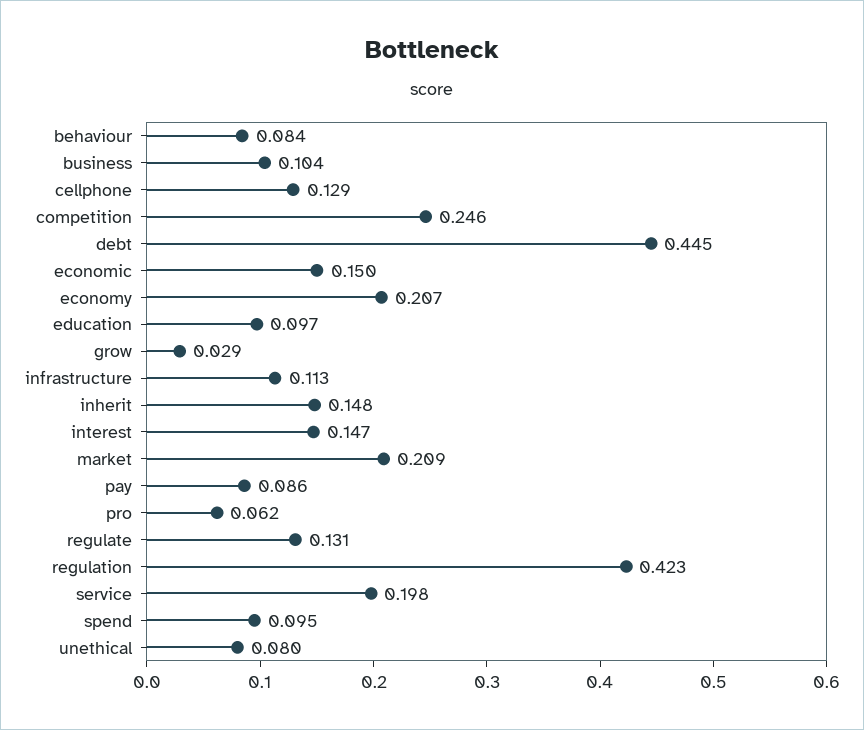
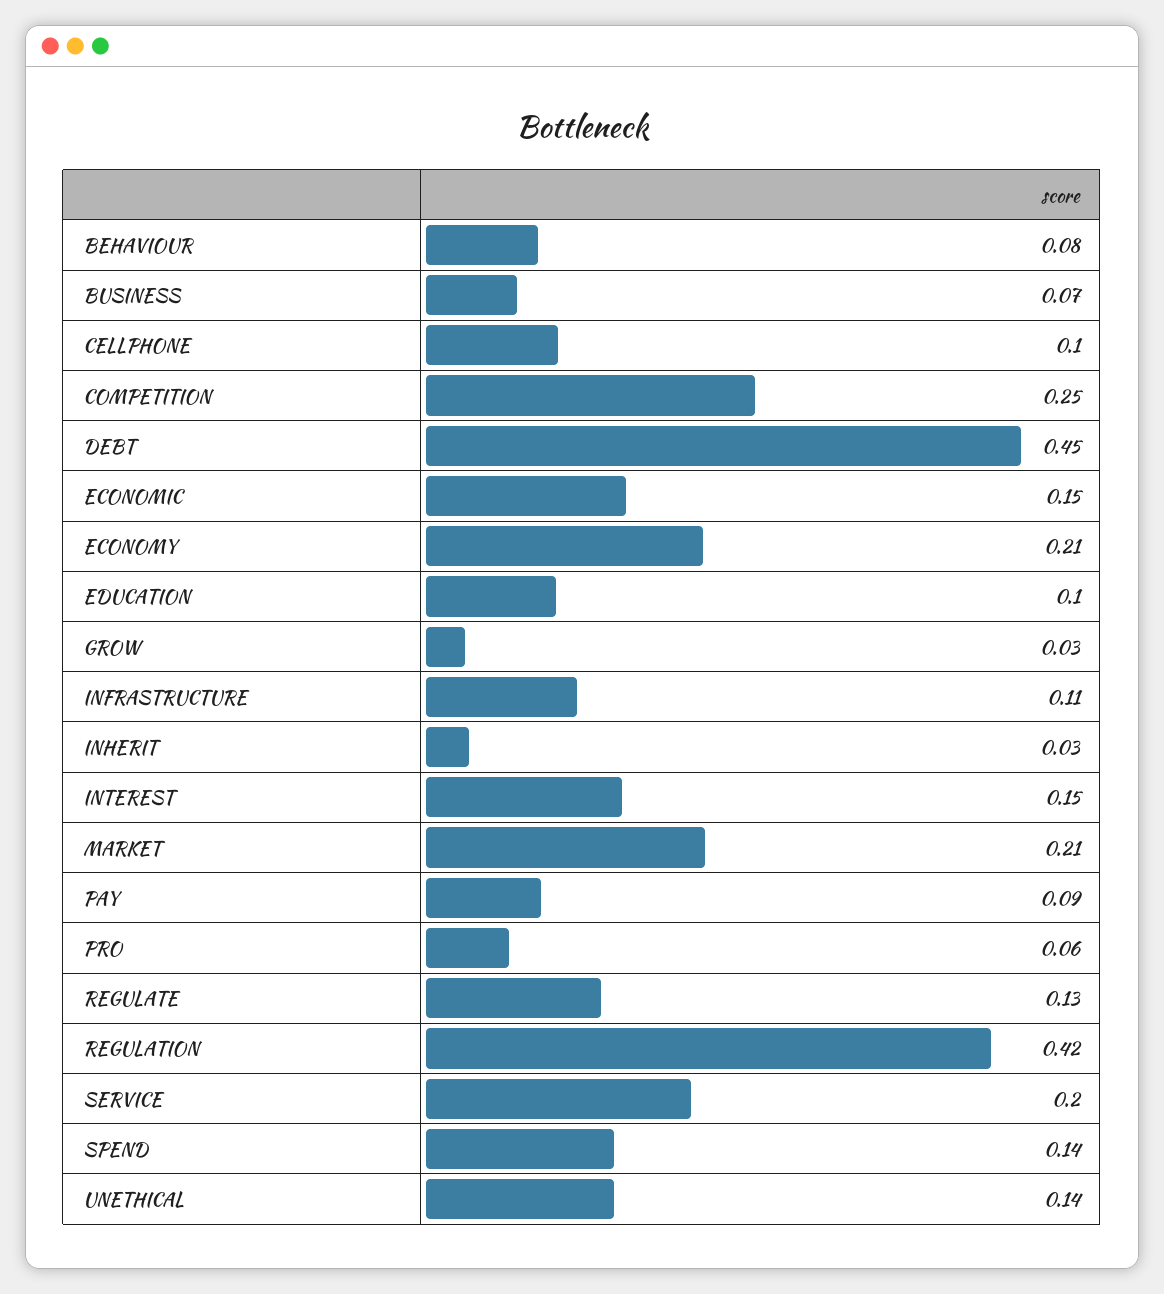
  {
    "behaviour": 0.084,
-   "business": 0.104,
+   "business": 0.07,
-   "cellphone": 0.129,
+   "cellphone": 0.1,
    "competition": 0.246,
    "debt": 0.445,
    "economic": 0.15,
    "economy": 0.207,
    "education": 0.097,
    "grow": 0.029,
    "infrastructure": 0.113,
-   "inherit": 0.148,
+   "inherit": 0.03,
    "interest": 0.147,
    "market": 0.209,
    "pay": 0.086,
    "pro": 0.062,
    "regulate": 0.131,
    "regulation": 0.423,
    "service": 0.198,
-   "spend": 0.095,
+   "spend": 0.14,
-   "unethical": 0.08
+   "unethical": 0.14
  }

